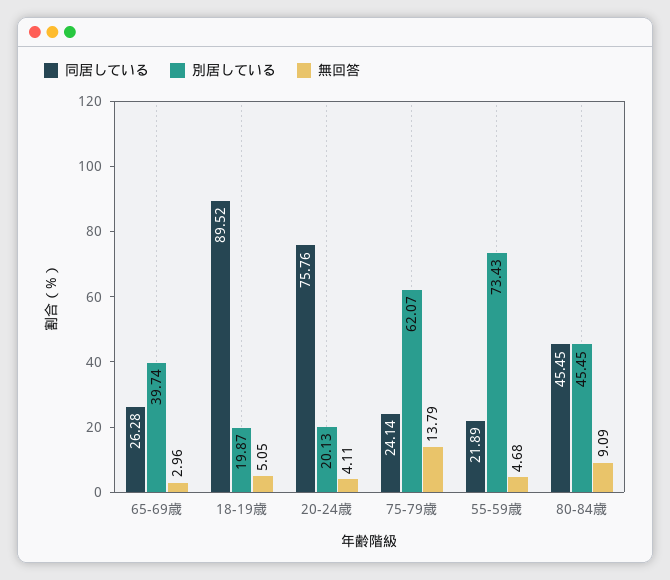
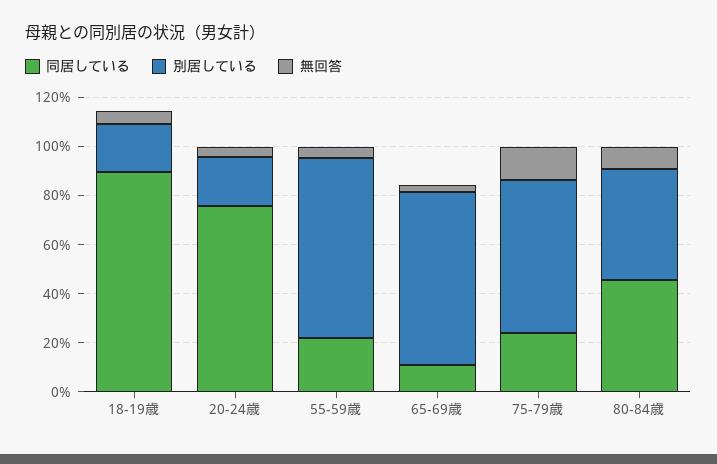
  {
    "同居している": {
-     "65-69歳": 26.28,
+     "65-69歳": 10,
      "18-19歳": 89.52,
      "20-24歳": 75.76,
      "75-79歳": 24.14,
      "55-59歳": 21.89,
      "80-84歳": 45.45
    },
    "別居している": {
-     "65-69歳": 39.74,
+     "65-69歳": 70,
      "18-19歳": 19.87,
      "20-24歳": 20.13,
      "75-79歳": 62.07,
      "55-59歳": 73.43,
      "80-84歳": 45.45
    },
    "無回答": {
      "65-69歳": 2.96,
      "18-19歳": 5.05,
      "20-24歳": 4.11,
      "75-79歳": 13.79,
      "55-59歳": 4.68,
      "80-84歳": 9.09
    }
  }

